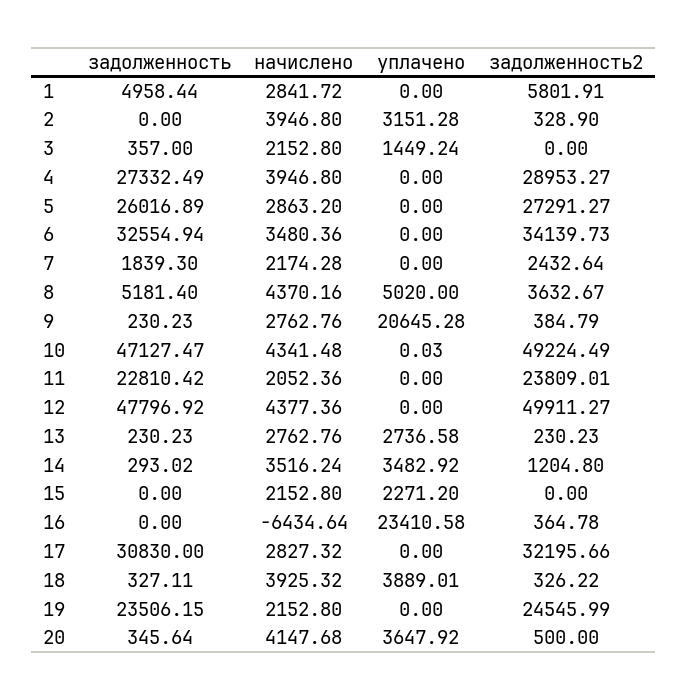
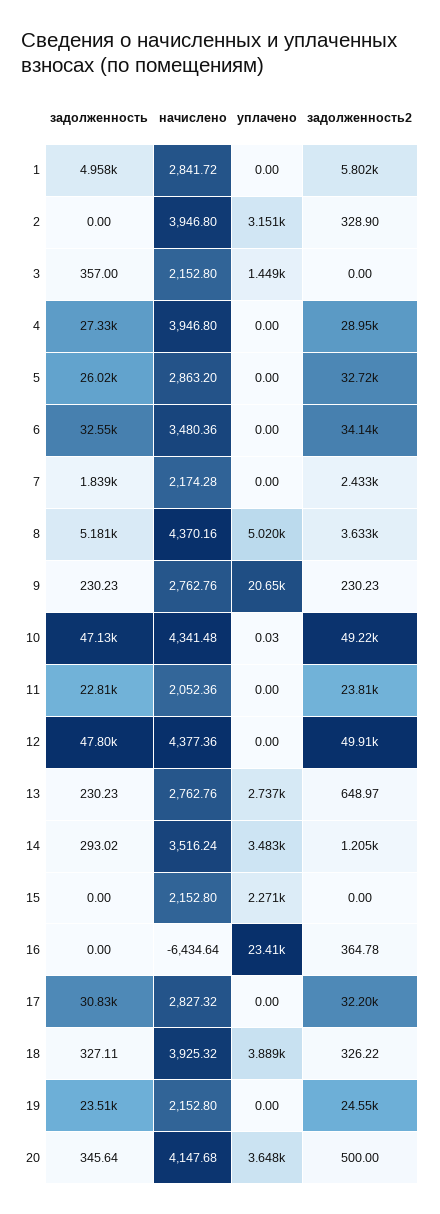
  {
    "задолженность": {
      "1": 4958.44,
      "2": 0,
      "3": 357,
      "4": 27332.49,
      "5": 26016.89,
      "6": 32554.94,
      "7": 1839.3,
      "8": 5181.4,
      "9": 230.23,
      "10": 47127.47,
      "11": 22810.42,
      "12": 47796.92,
      "13": 230.23,
      "14": 293.02,
      "15": 0,
      "16": 0,
      "17": 30830,
      "18": 327.11,
      "19": 23506.15,
      "20": 345.64
    },
    "начислено": {
      "1": 2841.72,
      "2": 3946.8,
      "3": 2152.8,
      "4": 3946.8,
      "5": 2863.2,
      "6": 3480.36,
      "7": 2174.28,
      "8": 4370.16,
      "9": 2762.76,
      "10": 4341.48,
      "11": 2052.36,
      "12": 4377.36,
      "13": 2762.76,
      "14": 3516.24,
      "15": 2152.8,
      "16": -6434.64,
      "17": 2827.32,
      "18": 3925.32,
      "19": 2152.8,
      "20": 4147.68
    },
    "уплачено": {
      "1": 0,
      "2": 3151.28,
      "3": 1449.24,
      "4": 0,
      "5": 0,
      "6": 0,
      "7": 0,
      "8": 5020,
      "9": 20645.28,
      "10": 0.03,
      "11": 0,
      "12": 0,
      "13": 2736.58,
      "14": 3482.92,
      "15": 2271.2,
      "16": 23410.58,
      "17": 0,
      "18": 3889.01,
      "19": 0,
      "20": 3647.92
    },
    "задолженность2": {
      "1": 5801.91,
      "2": 328.9,
      "3": 0,
      "4": 28953.27,
-     "5": 27291.27,
+     "5": 32720,
      "6": 34139.73,
      "7": 2432.64,
      "8": 3632.67,
-     "9": 384.79,
+     "9": 230.23,
      "10": 49224.49,
      "11": 23809.01,
      "12": 49911.27,
-     "13": 230.23,
+     "13": 648.97,
      "14": 1204.8,
      "15": 0,
      "16": 364.78,
      "17": 32195.66,
      "18": 326.22,
      "19": 24545.99,
      "20": 500
    }
  }

